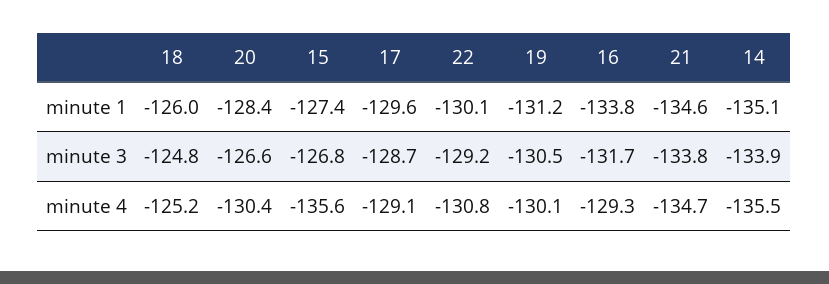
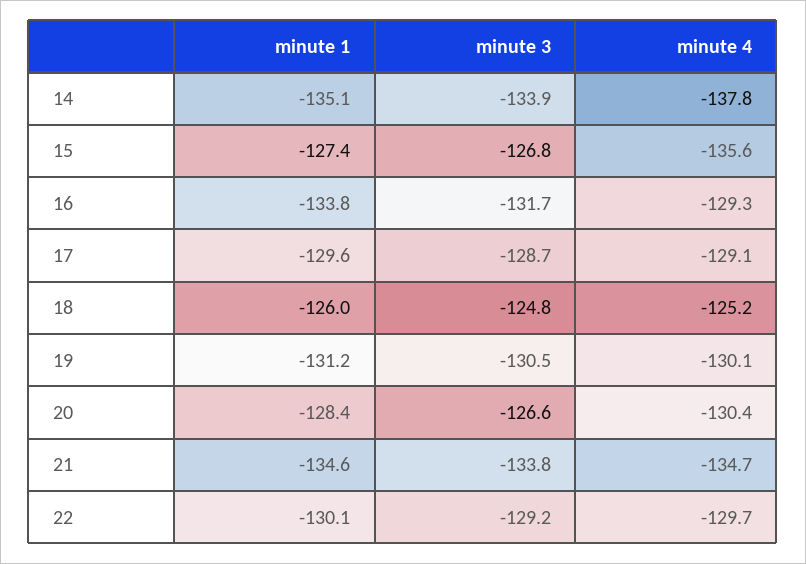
  {
    "18": {
      "minute 1": -126,
      "minute 3": -124.8,
      "minute 4": -125.2
    },
    "20": {
      "minute 1": -128.4,
      "minute 3": -126.6,
      "minute 4": -130.4
    },
    "15": {
      "minute 1": -127.4,
      "minute 3": -126.8,
      "minute 4": -135.6
    },
    "17": {
      "minute 1": -129.6,
      "minute 3": -128.7,
      "minute 4": -129.1
    },
    "22": {
      "minute 1": -130.1,
      "minute 3": -129.2,
-     "minute 4": -130.8
+     "minute 4": -129.7
    },
    "19": {
      "minute 1": -131.2,
      "minute 3": -130.5,
      "minute 4": -130.1
    },
    "16": {
      "minute 1": -133.8,
      "minute 3": -131.7,
      "minute 4": -129.3
    },
    "21": {
      "minute 1": -134.6,
      "minute 3": -133.8,
      "minute 4": -134.7
    },
    "14": {
      "minute 1": -135.1,
      "minute 3": -133.9,
-     "minute 4": -135.5
+     "minute 4": -137.8
    }
  }

